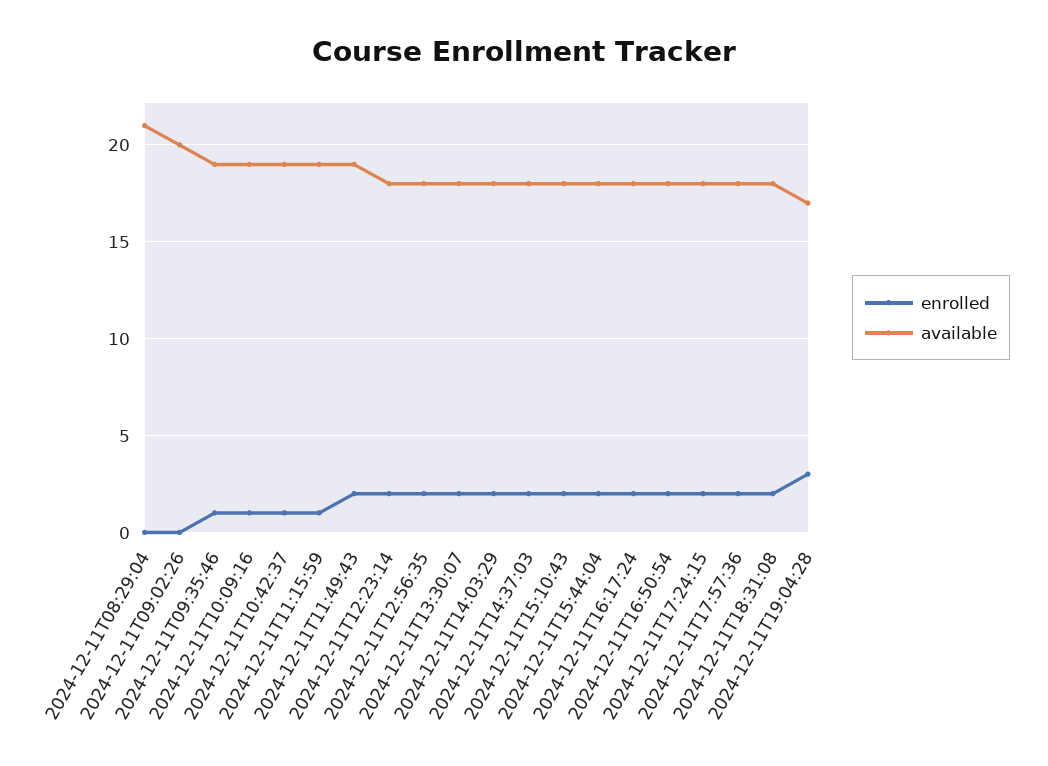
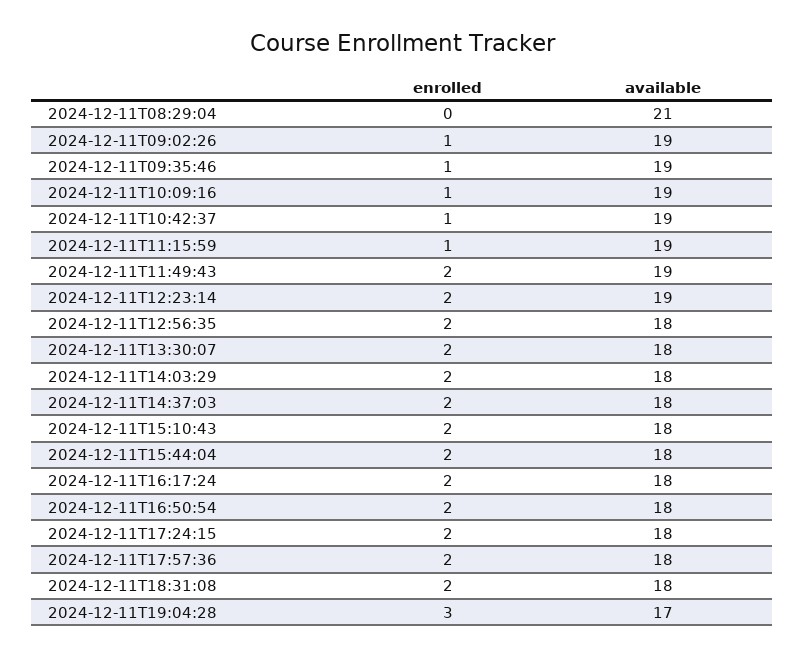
  {
    "enrolled": {
      "2024-12-11T08:29:04": 0,
-     "2024-12-11T09:02:26": 0,
+     "2024-12-11T09:02:26": 1,
      "2024-12-11T09:35:46": 1,
      "2024-12-11T10:09:16": 1,
      "2024-12-11T10:42:37": 1,
      "2024-12-11T11:15:59": 1,
      "2024-12-11T11:49:43": 2,
      "2024-12-11T12:23:14": 2,
      "2024-12-11T12:56:35": 2,
      "2024-12-11T13:30:07": 2,
      "2024-12-11T14:03:29": 2,
      "2024-12-11T14:37:03": 2,
      "2024-12-11T15:10:43": 2,
      "2024-12-11T15:44:04": 2,
      "2024-12-11T16:17:24": 2,
      "2024-12-11T16:50:54": 2,
      "2024-12-11T17:24:15": 2,
      "2024-12-11T17:57:36": 2,
      "2024-12-11T18:31:08": 2,
      "2024-12-11T19:04:28": 3
    },
    "available": {
      "2024-12-11T08:29:04": 21,
-     "2024-12-11T09:02:26": 20,
+     "2024-12-11T09:02:26": 19,
      "2024-12-11T09:35:46": 19,
      "2024-12-11T10:09:16": 19,
      "2024-12-11T10:42:37": 19,
      "2024-12-11T11:15:59": 19,
      "2024-12-11T11:49:43": 19,
-     "2024-12-11T12:23:14": 18,
+     "2024-12-11T12:23:14": 19,
      "2024-12-11T12:56:35": 18,
      "2024-12-11T13:30:07": 18,
      "2024-12-11T14:03:29": 18,
      "2024-12-11T14:37:03": 18,
      "2024-12-11T15:10:43": 18,
      "2024-12-11T15:44:04": 18,
      "2024-12-11T16:17:24": 18,
      "2024-12-11T16:50:54": 18,
      "2024-12-11T17:24:15": 18,
      "2024-12-11T17:57:36": 18,
      "2024-12-11T18:31:08": 18,
      "2024-12-11T19:04:28": 17
    }
  }

